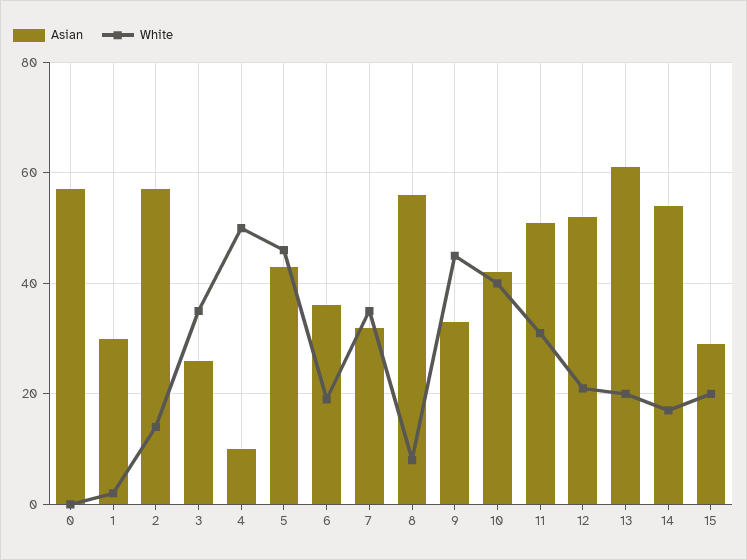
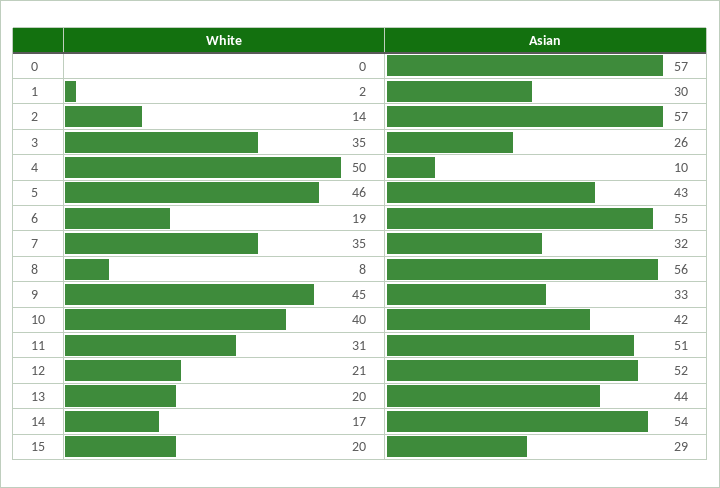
  {
    "Asian": {
      "0": 57,
      "1": 30,
      "2": 57,
      "3": 26,
      "4": 10,
      "5": 43,
-     "6": 35,
+     "6": 55,
      "7": 32,
      "8": 56,
      "9": 33,
      "10": 42,
      "11": 51,
      "12": 52,
-     "13": 60,
+     "13": 44,
      "14": 54,
      "15": 29
    },
    "White": {
      "0": 0,
      "1": 2,
      "2": 14,
      "3": 35,
      "4": 50,
      "5": 46,
      "6": 19,
      "7": 35,
      "8": 8,
      "9": 45,
      "10": 40,
      "11": 31,
      "12": 21,
      "13": 20,
      "14": 17,
      "15": 20
    }
  }

